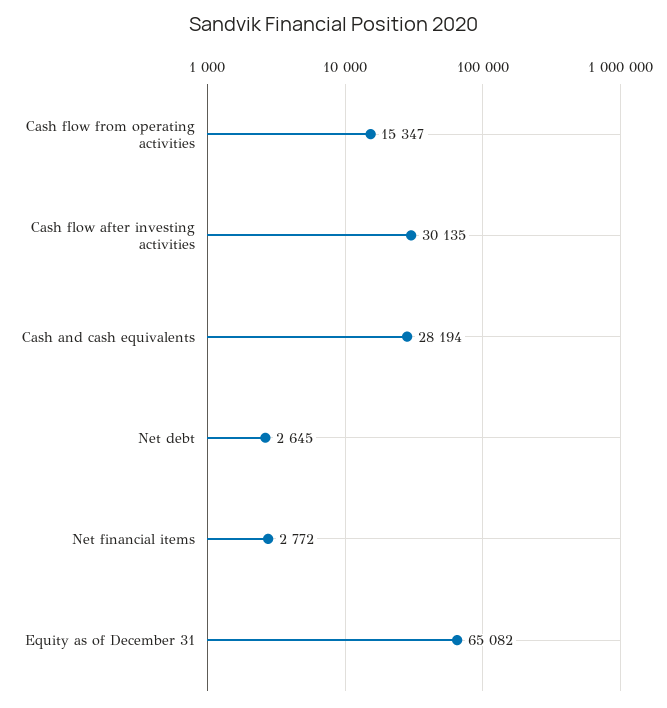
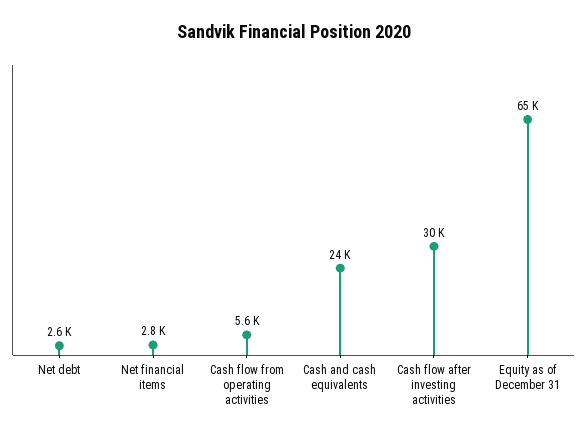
  {
-   "Cash flow from operating activities": 15347,
+   "Cash flow from operating activities": 5600,
    "Cash flow after investing activities": 30135,
-   "Cash and cash equivalents": 28194,
+   "Cash and cash equivalents": 24000,
    "Net debt": 2645,
    "Net financial items": 2772,
    "Equity as of December 31": 65082
  }

